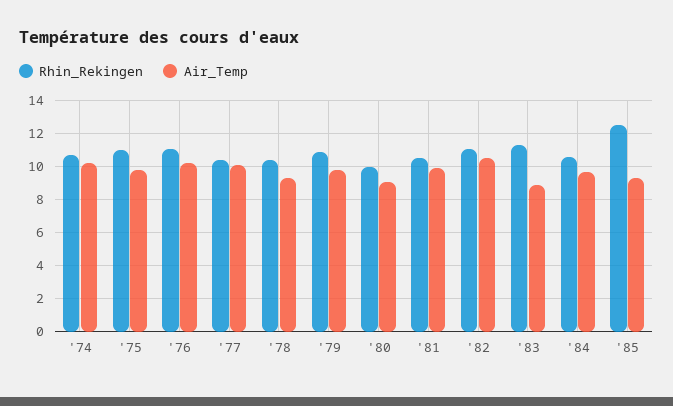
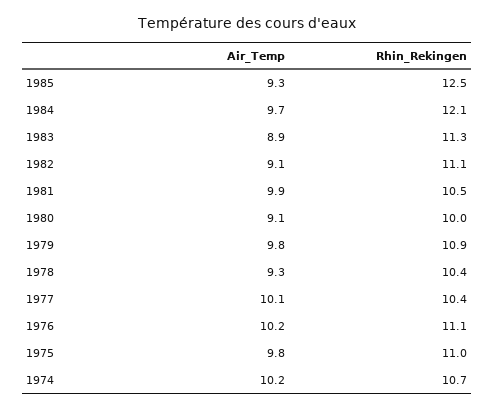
  {
    "Rhin_Rekingen": {
      "'74": 10.7,
      "'75": 11,
      "'76": 11.1,
      "'77": 10.4,
      "'78": 10.4,
      "'79": 10.9,
      "'80": 10,
      "'81": 10.5,
      "'82": 11.1,
      "'83": 11.3,
-     "'84": 10.5,
+     "'84": 12.1,
      "'85": 12.5
    },
    "Air_Temp": {
      "'74": 10.2,
      "'75": 9.8,
      "'76": 10.2,
      "'77": 10.1,
      "'78": 9.3,
      "'79": 9.8,
      "'80": 9.1,
      "'81": 9.9,
-     "'82": 10.5,
+     "'82": 9.1,
      "'83": 8.9,
      "'84": 9.7,
      "'85": 9.3
    }
  }

